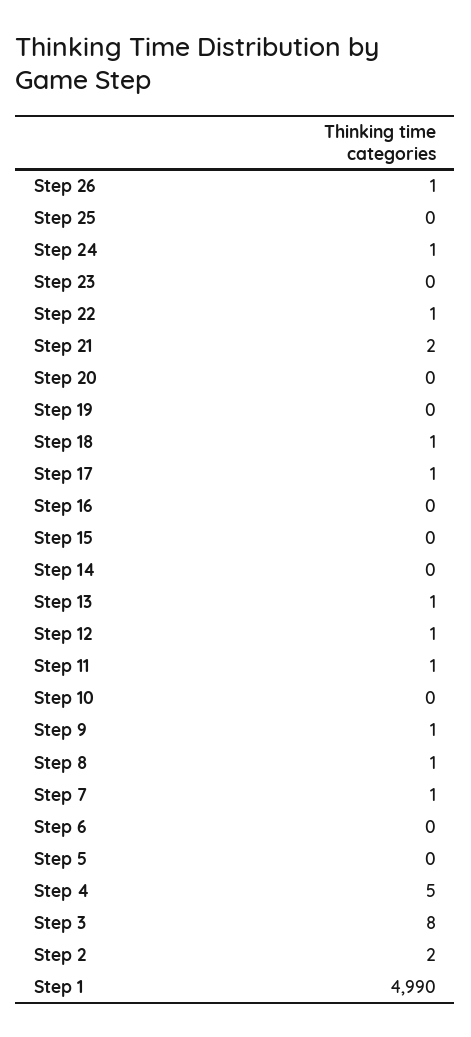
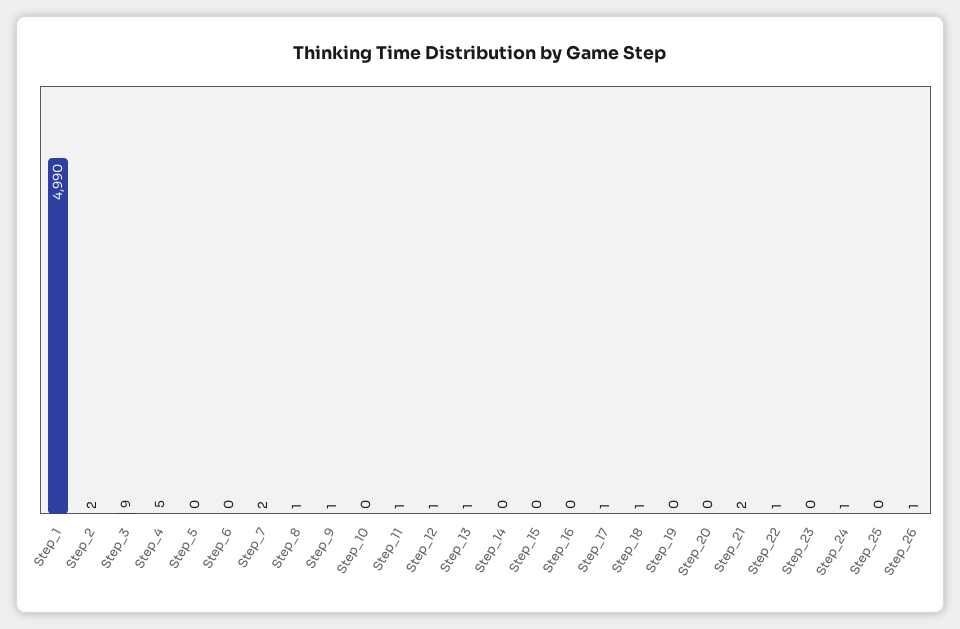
  {
    "Step 26": 1,
    "Step 25": 0,
    "Step 24": 1,
    "Step 23": 0,
    "Step 22": 1,
    "Step 21": 2,
    "Step 20": 0,
    "Step 19": 0,
    "Step 18": 1,
    "Step 17": 1,
    "Step 16": 0,
    "Step 15": 0,
    "Step 14": 0,
    "Step 13": 1,
    "Step 12": 1,
    "Step 11": 1,
    "Step 10": 0,
    "Step 9": 1,
    "Step 8": 1,
-   "Step 7": 1,
+   "Step 7": 2,
    "Step 6": 0,
    "Step 5": 0,
    "Step 4": 5,
-   "Step 3": 8,
+   "Step 3": 9,
    "Step 2": 2,
    "Step 1": 4990
  }

